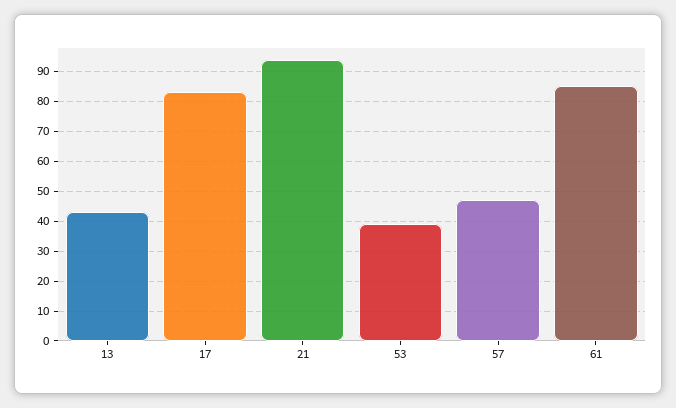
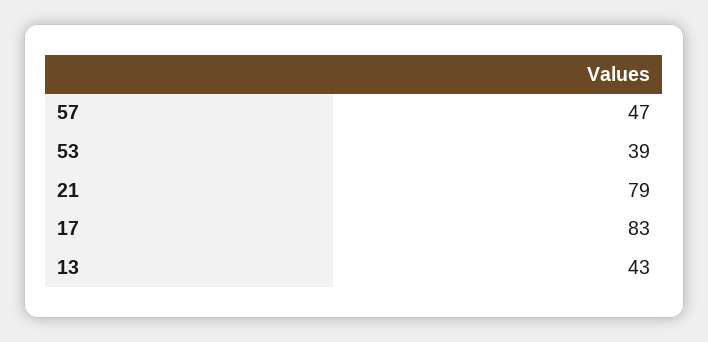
  {
    "13": 43,
    "17": 83,
-   "21": 95,
+   "21": 79,
    "53": 39,
-   "57": 47,
+   "57": 47
-   "61": 85
  }

